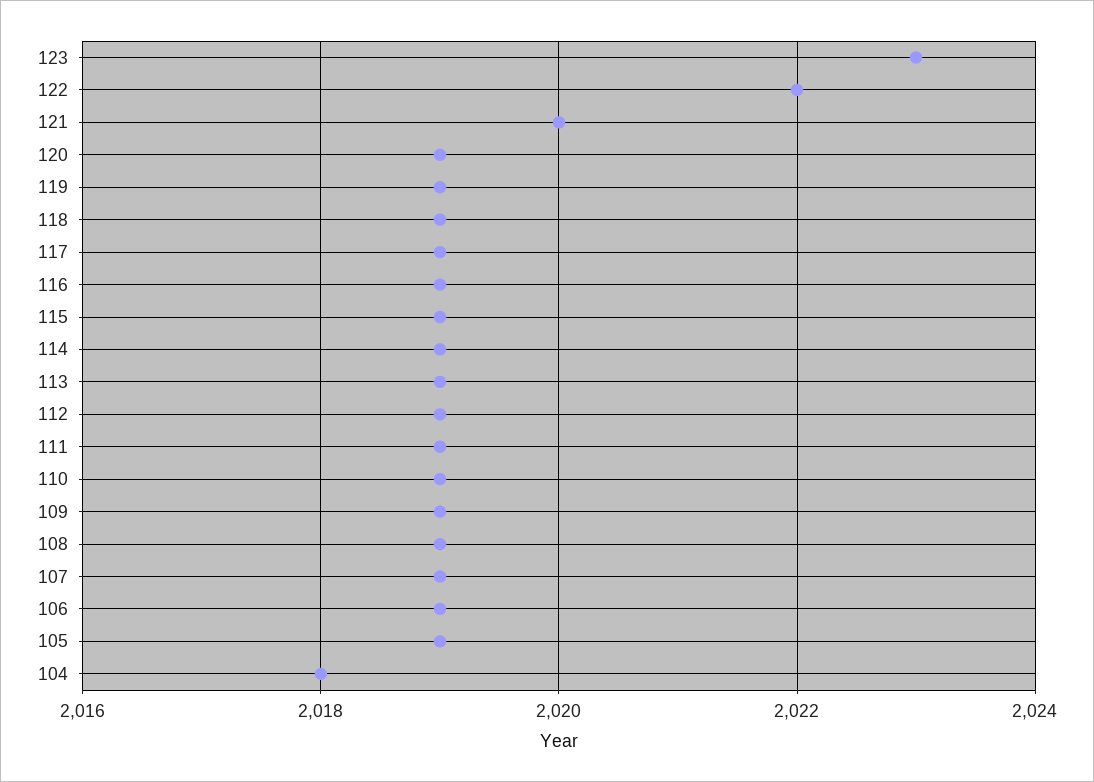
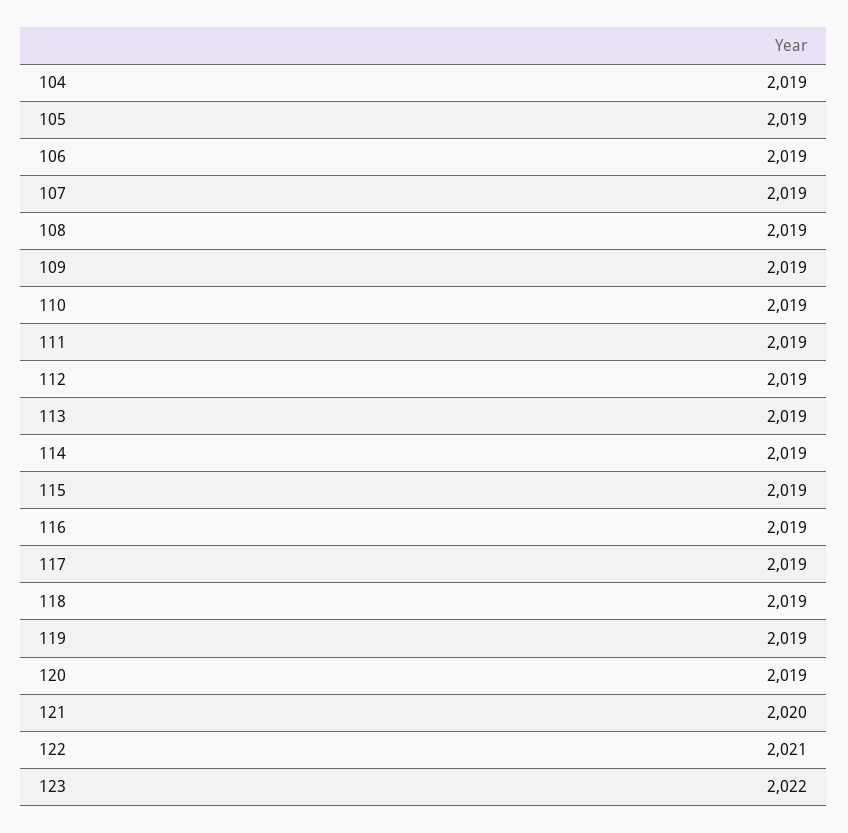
  {
-   "123": 2023,
+   "123": 2022,
-   "122": 2022,
+   "122": 2021,
    "121": 2020,
    "120": 2019,
    "119": 2019,
    "118": 2019,
    "117": 2019,
    "116": 2019,
    "115": 2019,
    "114": 2019,
    "113": 2019,
    "112": 2019,
    "111": 2019,
    "110": 2019,
    "109": 2019,
    "108": 2019,
    "107": 2019,
    "106": 2019,
    "105": 2019,
-   "104": 2018
+   "104": 2019
  }

